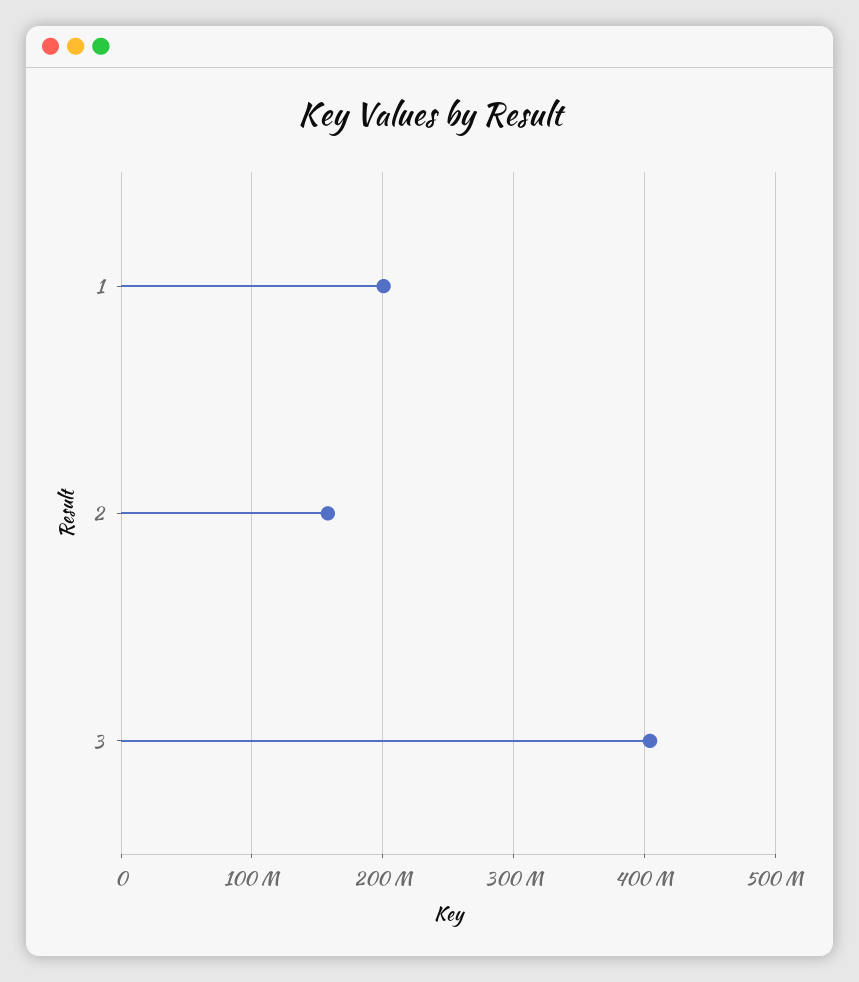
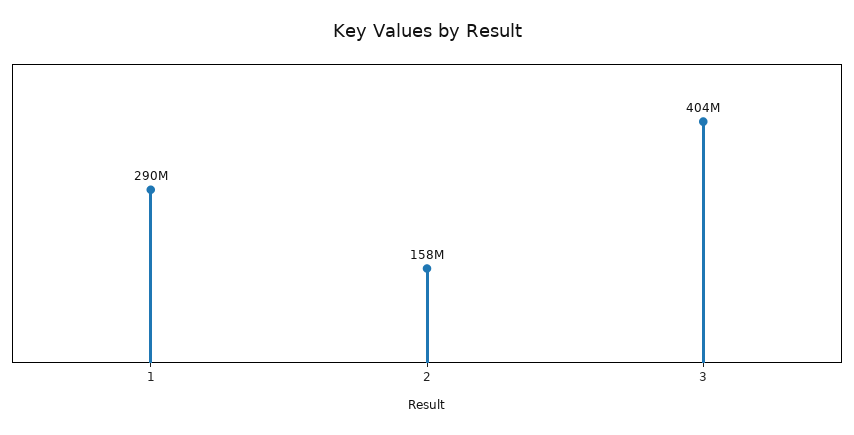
  {
-   "1": 200000000,
+   "1": 290000000,
    "2": 158000000,
    "3": 404000000
  }

